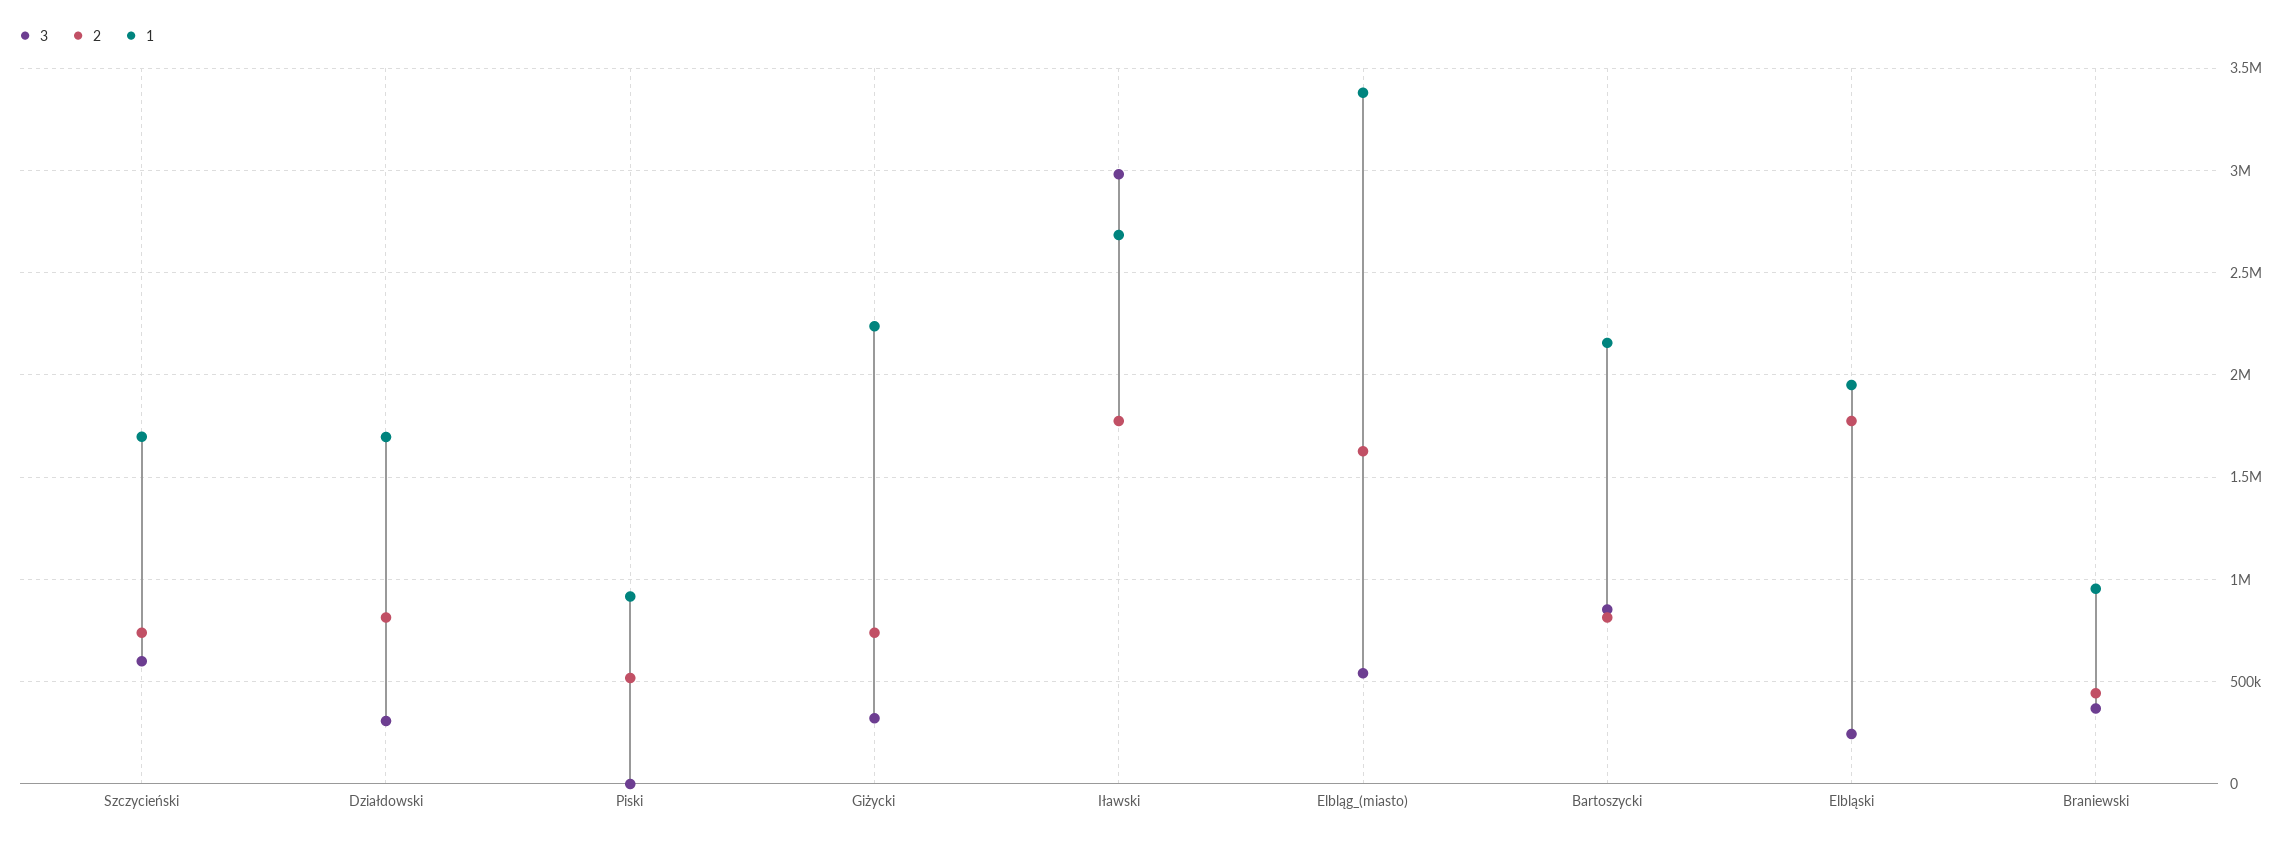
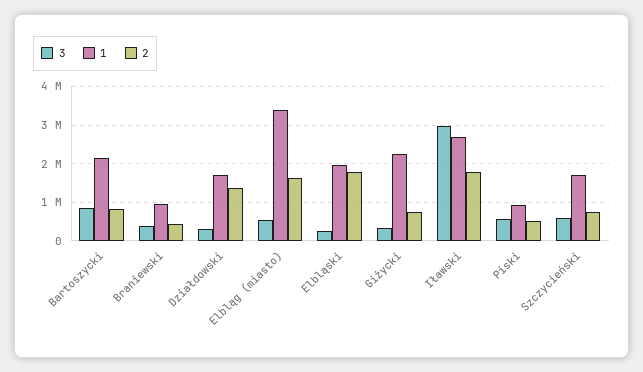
  {
    "3": {
      "Szczycieński": 600000,
      "Działdowski": 300000,
-     "Piski": 0,
+     "Piski": 600000,
      "Giżycki": 300000,
      "Iławski": 3000000,
      "Elbląg_(miasto)": 550000,
      "Bartoszycki": 850000,
      "Elbląski": 250000,
      "Braniewski": 350000
    },
    "2": {
      "Szczycieński": 750000,
-     "Działdowski": 800000,
+     "Działdowski": 1400000,
      "Piski": 500000,
      "Giżycki": 750000,
      "Iławski": 1800000,
      "Elbląg_(miasto)": 1650000,
      "Bartoszycki": 800000,
      "Elbląski": 1800000,
      "Braniewski": 450000
    },
    "1": {
      "Szczycieński": 1700000,
      "Działdowski": 1700000,
      "Piski": 900000,
      "Giżycki": 2250000,
      "Iławski": 2700000,
      "Elbląg_(miasto)": 3400000,
      "Bartoszycki": 2150000,
      "Elbląski": 1950000,
      "Braniewski": 950000
    }
  }

